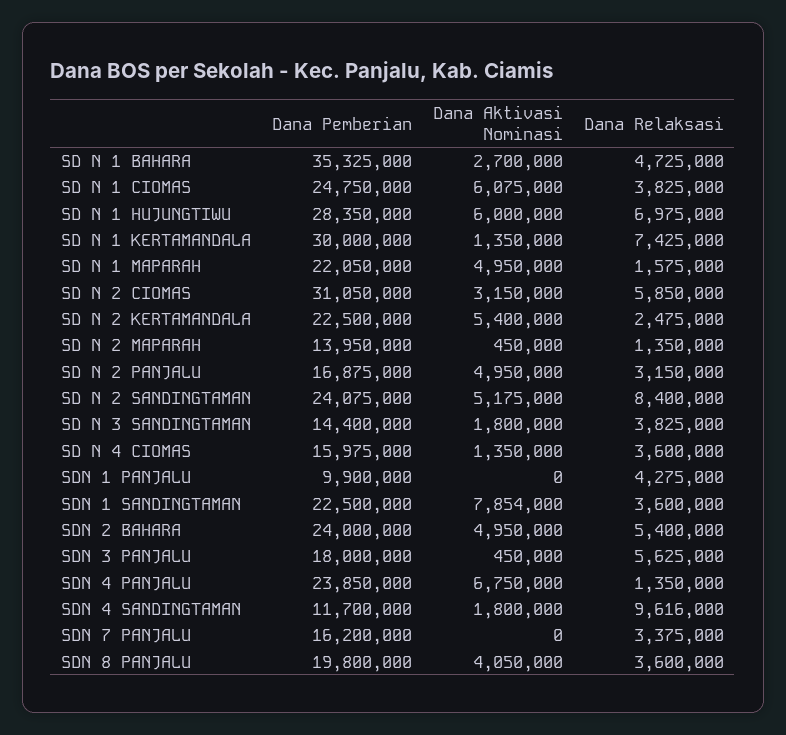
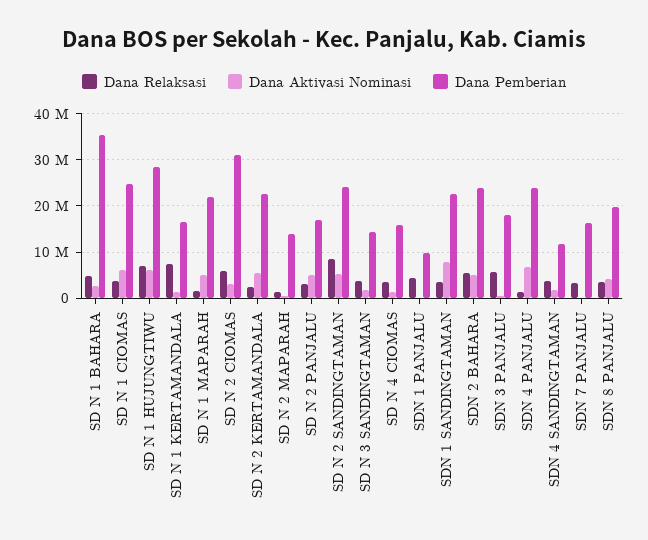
  {
    "Dana Pemberian": {
      "SD N 1 BAHARA": 35325000,
      "SD N 1 CIOMAS": 24750000,
      "SD N 1 HUJUNGTIWU": 28350000,
-     "SD N 1 KERTAMANDALA": 30000000,
+     "SD N 1 KERTAMANDALA": 16000000,
      "SD N 1 MAPARAH": 22050000,
      "SD N 2 CIOMAS": 31050000,
      "SD N 2 KERTAMANDALA": 22500000,
      "SD N 2 MAPARAH": 13950000,
      "SD N 2 PANJALU": 16875000,
      "SD N 2 SANDINGTAMAN": 24075000,
      "SD N 3 SANDINGTAMAN": 14400000,
      "SD N 4 CIOMAS": 15975000,
      "SDN 1 PANJALU": 9900000,
      "SDN 1 SANDINGTAMAN": 22500000,
      "SDN 2 BAHARA": 24000000,
      "SDN 3 PANJALU": 18000000,
      "SDN 4 PANJALU": 23850000,
      "SDN 4 SANDINGTAMAN": 11700000,
      "SDN 7 PANJALU": 16200000,
      "SDN 8 PANJALU": 19800000
    },
    "Dana Aktivasi Nominasi": {
      "SD N 1 BAHARA": 2700000,
      "SD N 1 CIOMAS": 6075000,
      "SD N 1 HUJUNGTIWU": 6000000,
      "SD N 1 KERTAMANDALA": 1350000,
      "SD N 1 MAPARAH": 4950000,
      "SD N 2 CIOMAS": 3150000,
      "SD N 2 KERTAMANDALA": 5400000,
      "SD N 2 MAPARAH": 450000,
      "SD N 2 PANJALU": 4950000,
      "SD N 2 SANDINGTAMAN": 5175000,
      "SD N 3 SANDINGTAMAN": 1800000,
      "SD N 4 CIOMAS": 1350000,
      "SDN 1 PANJALU": 0,
      "SDN 1 SANDINGTAMAN": 7854000,
      "SDN 2 BAHARA": 4950000,
      "SDN 3 PANJALU": 450000,
      "SDN 4 PANJALU": 6750000,
      "SDN 4 SANDINGTAMAN": 1800000,
      "SDN 7 PANJALU": 0,
      "SDN 8 PANJALU": 4050000
    },
    "Dana Relaksasi": {
      "SD N 1 BAHARA": 4725000,
      "SD N 1 CIOMAS": 3825000,
      "SD N 1 HUJUNGTIWU": 6975000,
      "SD N 1 KERTAMANDALA": 7425000,
      "SD N 1 MAPARAH": 1575000,
      "SD N 2 CIOMAS": 5850000,
      "SD N 2 KERTAMANDALA": 2475000,
      "SD N 2 MAPARAH": 1350000,
      "SD N 2 PANJALU": 3150000,
      "SD N 2 SANDINGTAMAN": 8400000,
      "SD N 3 SANDINGTAMAN": 3825000,
      "SD N 4 CIOMAS": 3600000,
      "SDN 1 PANJALU": 4275000,
      "SDN 1 SANDINGTAMAN": 3600000,
      "SDN 2 BAHARA": 5400000,
      "SDN 3 PANJALU": 5625000,
      "SDN 4 PANJALU": 1350000,
-     "SDN 4 SANDINGTAMAN": 9616000,
+     "SDN 4 SANDINGTAMAN": 4000000,
      "SDN 7 PANJALU": 3375000,
      "SDN 8 PANJALU": 3600000
    }
  }

